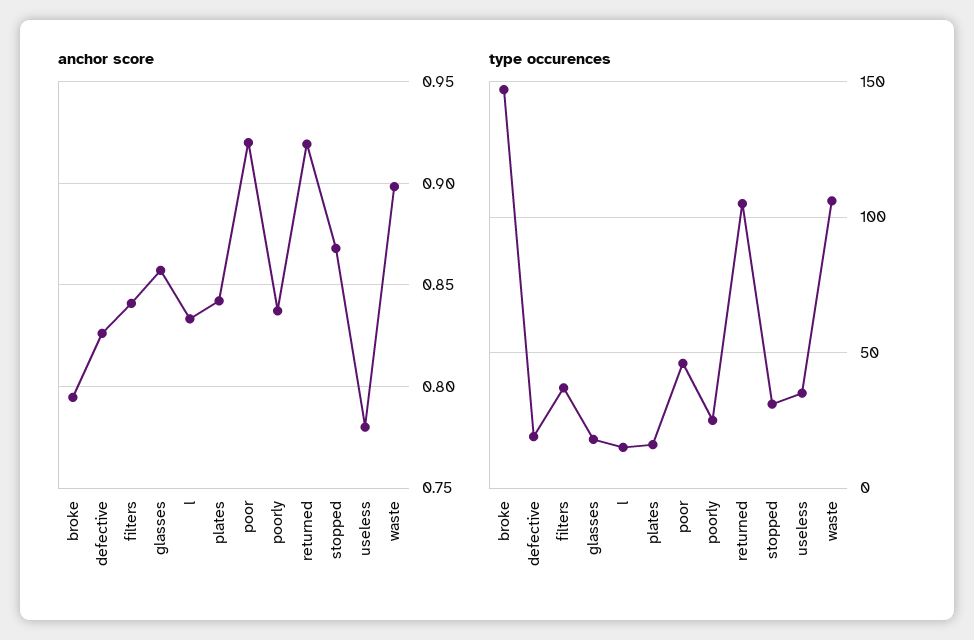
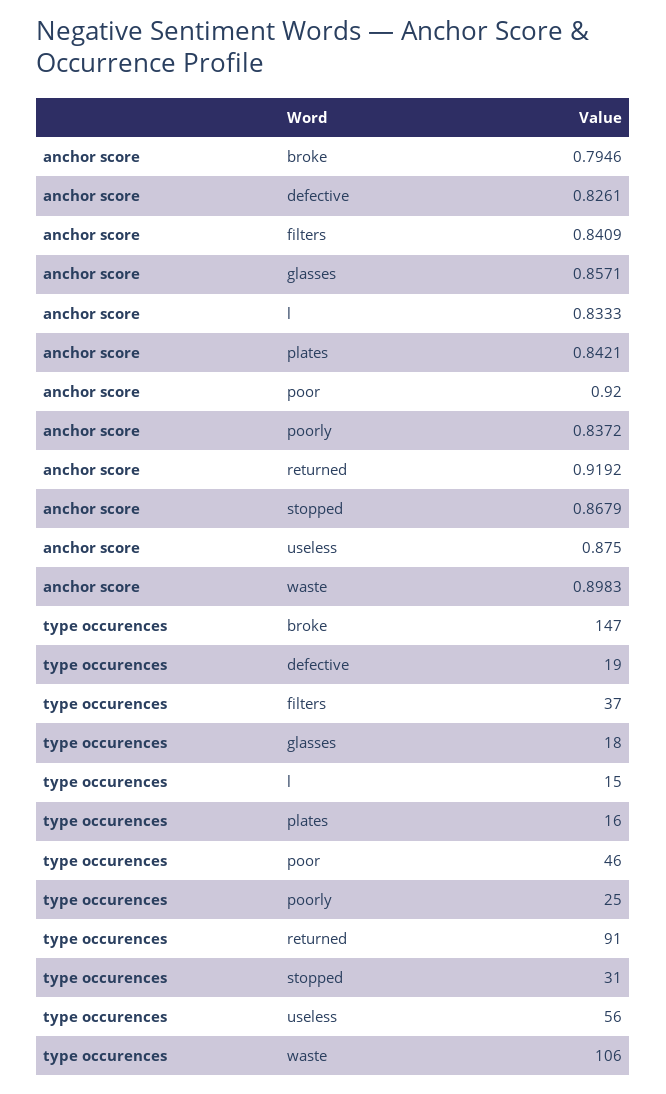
  {
    "anchor score": {
      "broke": 0.7946,
      "defective": 0.8261,
      "filters": 0.8409,
      "glasses": 0.8571,
      "l": 0.8333,
      "plates": 0.8421,
      "poor": 0.92,
      "poorly": 0.8372,
      "returned": 0.9192,
      "stopped": 0.8679,
-     "useless": 0.78,
+     "useless": 0.875,
      "waste": 0.8983
    },
    "type occurences": {
      "broke": 147,
      "defective": 19,
      "filters": 37,
      "glasses": 18,
      "l": 15,
      "plates": 16,
      "poor": 46,
      "poorly": 25,
-     "returned": 105,
+     "returned": 91,
      "stopped": 31,
-     "useless": 35,
+     "useless": 56,
      "waste": 106
    }
  }

